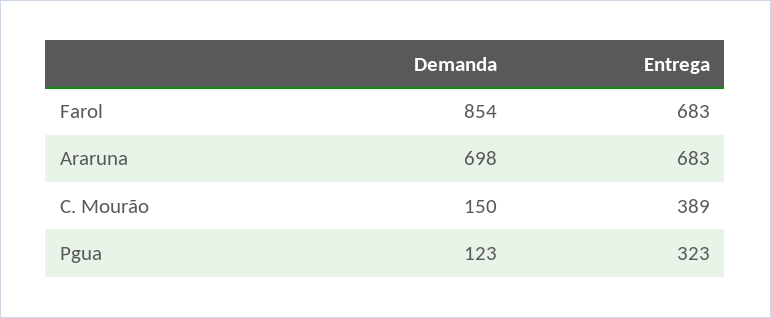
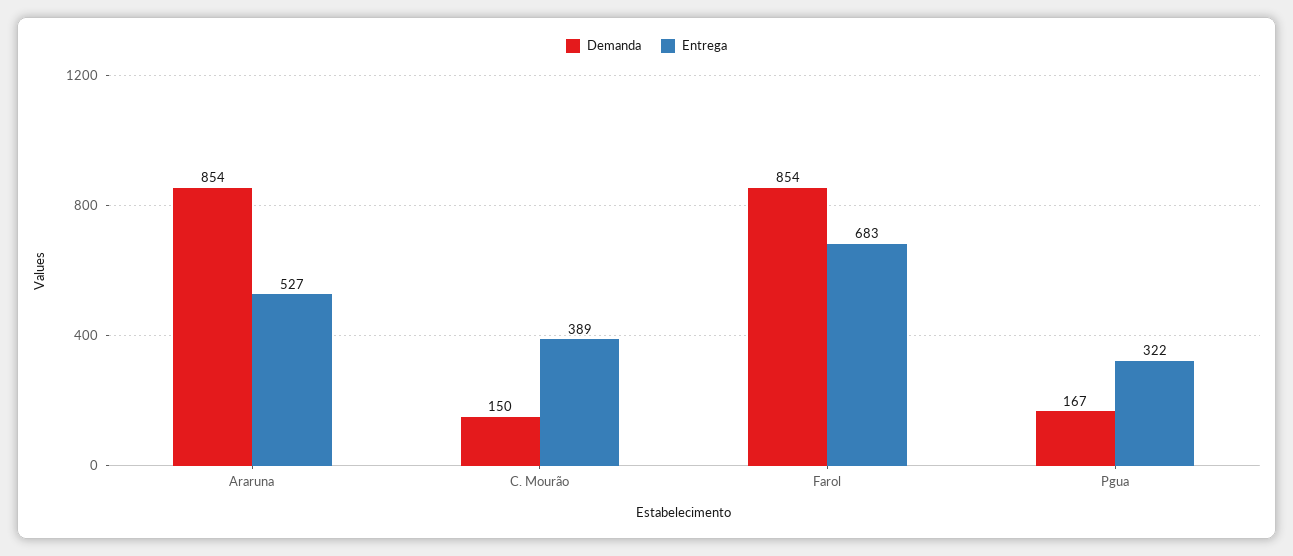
  {
    "Demanda": {
      "Farol": 854,
-     "Araruna": 698,
+     "Araruna": 854,
      "C. Mourão": 150,
-     "Pgua": 123
+     "Pgua": 167
    },
    "Entrega": {
      "Farol": 683,
-     "Araruna": 683,
+     "Araruna": 527,
      "C. Mourão": 389,
-     "Pgua": 323
+     "Pgua": 322
    }
  }

